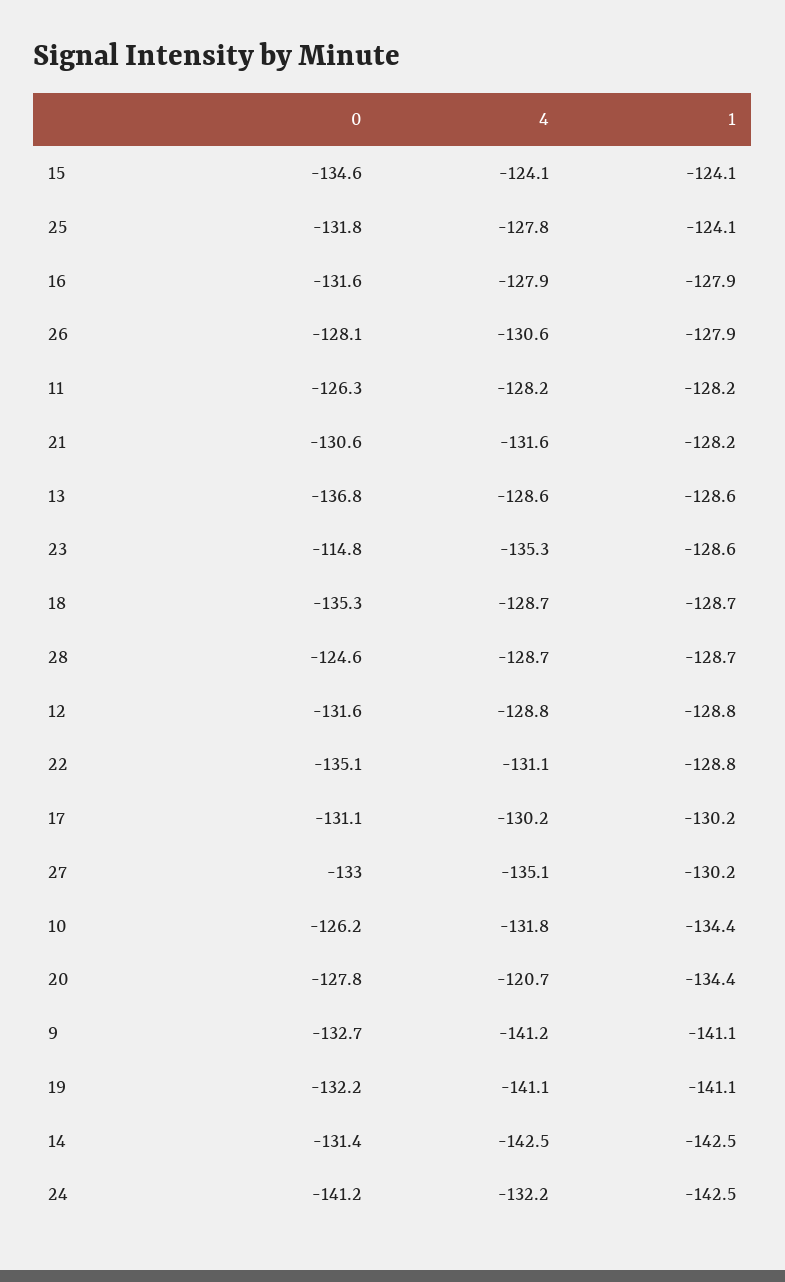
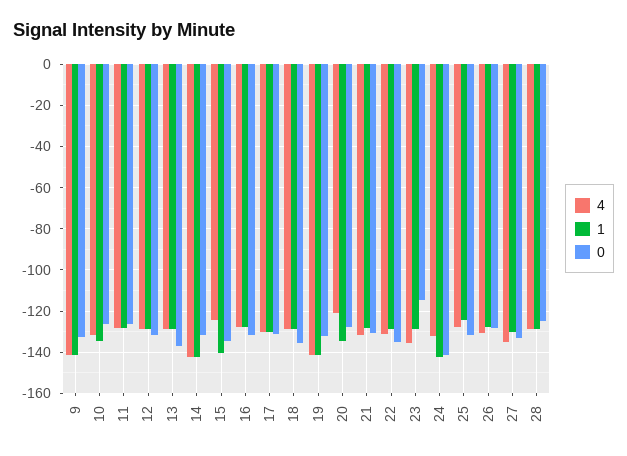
  {
    "0": {
      "15": -134.6,
      "25": -131.8,
      "16": -131.6,
      "26": -128.1,
      "11": -126.3,
      "21": -130.6,
      "13": -136.8,
      "23": -114.8,
      "18": -135.3,
      "28": -124.6,
      "12": -131.6,
      "22": -135.1,
      "17": -131.1,
      "27": -133,
      "10": -126.2,
      "20": -127.8,
      "9": -132.7,
      "19": -132.2,
      "14": -131.4,
      "24": -141.2
    },
    "4": {
      "15": -124.1,
      "25": -127.8,
      "16": -127.9,
      "26": -130.6,
      "11": -128.2,
      "21": -131.6,
      "13": -128.6,
      "23": -135.3,
      "18": -128.7,
      "28": -128.7,
      "12": -128.8,
      "22": -131.1,
      "17": -130.2,
      "27": -135.1,
      "10": -131.8,
      "20": -120.7,
      "9": -141.2,
      "19": -141.1,
      "14": -142.5,
      "24": -132.2
    },
    "1": {
-     "15": -124.1,
+     "15": -140,
      "25": -124.1,
      "16": -127.9,
      "26": -127.9,
      "11": -128.2,
      "21": -128.2,
      "13": -128.6,
      "23": -128.6,
      "18": -128.7,
      "28": -128.7,
      "12": -128.8,
      "22": -128.8,
      "17": -130.2,
      "27": -130.2,
      "10": -134.4,
      "20": -134.4,
      "9": -141.1,
      "19": -141.1,
      "14": -142.5,
      "24": -142.5
    }
  }

